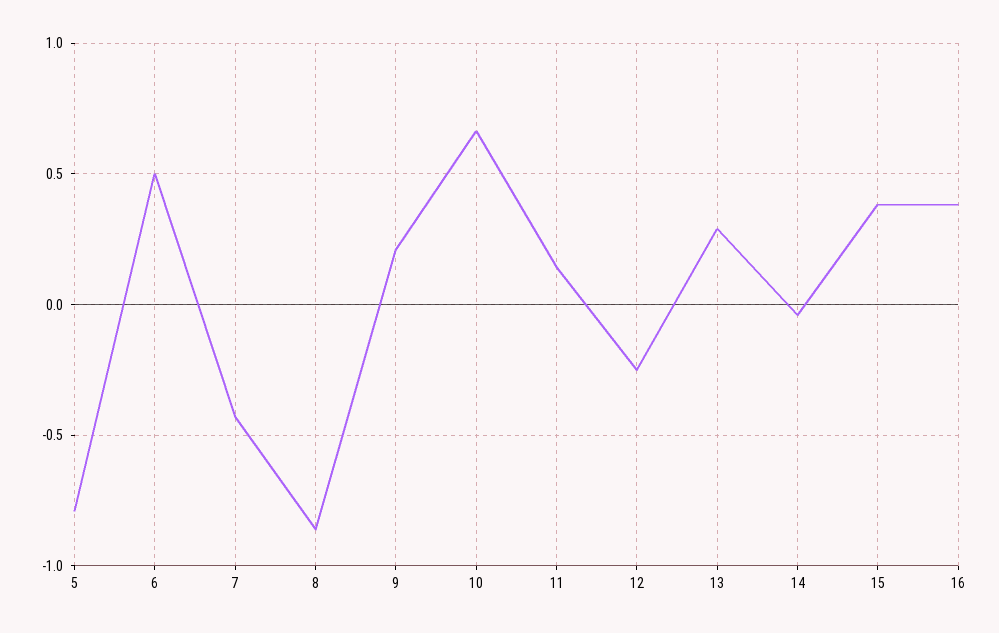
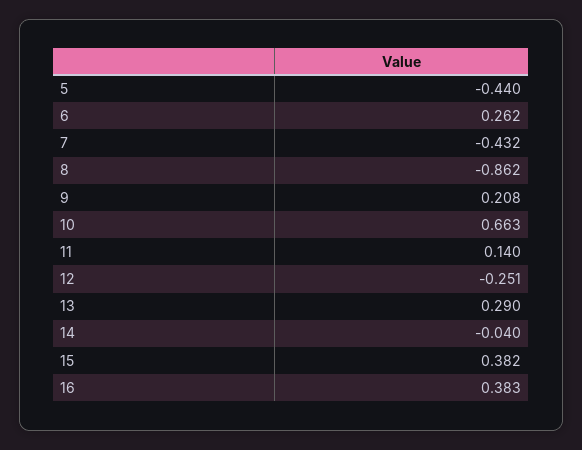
  {
-   "5": -0.8,
+   "5": -0.44,
-   "6": 0.5,
+   "6": 0.262,
    "7": -0.432,
    "8": -0.862,
    "9": 0.208,
    "10": 0.663,
    "11": 0.14,
    "12": -0.251,
    "13": 0.29,
    "14": -0.04,
    "15": 0.382,
    "16": 0.383
  }

